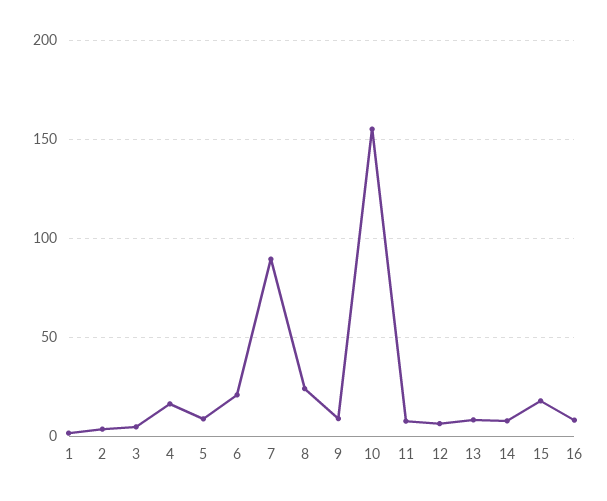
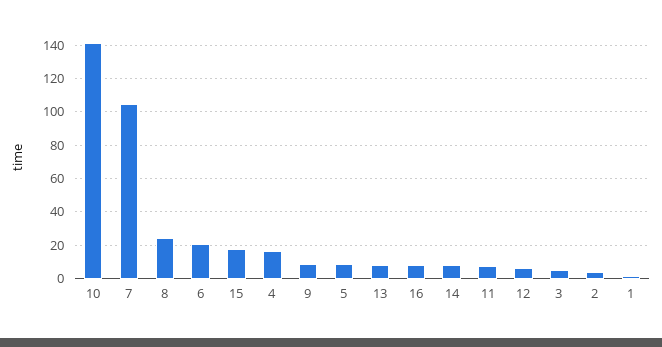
  {
    "1": 0,
    "2": 5,
    "3": 5,
    "4": 15,
    "5": 10,
    "6": 20,
-   "7": 90,
+   "7": 105,
    "8": 25,
    "9": 10,
-   "10": 155,
+   "10": 140,
    "11": 10,
    "12": 5,
    "13": 10,
    "14": 10,
    "15": 20,
    "16": 10
  }

